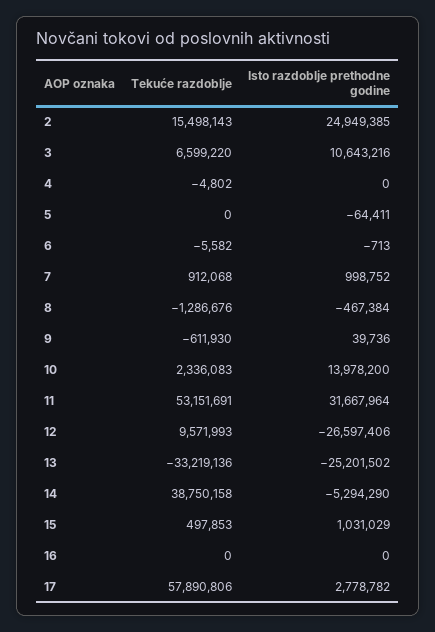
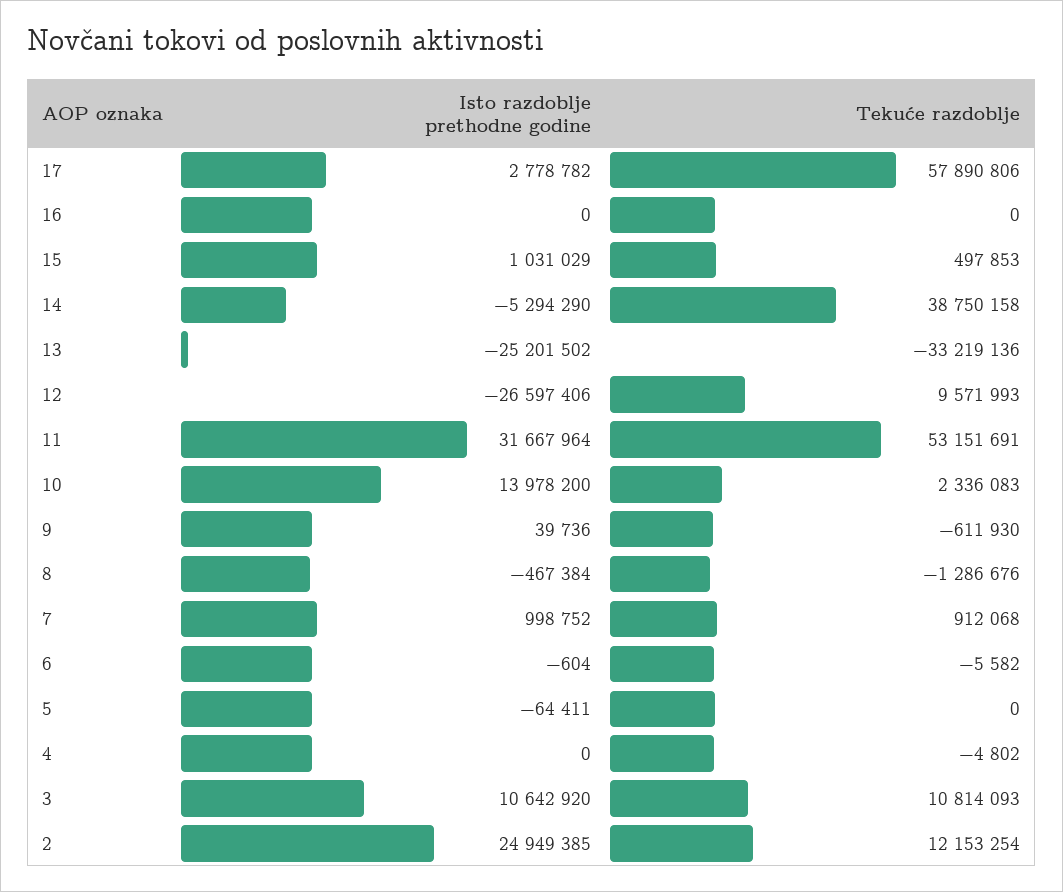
  {
    "Tekuće razdoblje": {
-     "2": 15498143,
+     "2": 12153254,
-     "3": 6599220,
+     "3": 10814093,
      "4": -4802,
      "5": 0,
      "6": -5582,
      "7": 912068,
      "8": -1286676,
      "9": -611930,
      "10": 2336083,
      "11": 53151691,
      "12": 9571993,
      "13": -33219136,
      "14": 38750158,
      "15": 497853,
      "16": 0,
      "17": 57890806
    },
    "Isto razdoblje prethodne godine": {
      "2": 24949385,
-     "3": 10643216,
+     "3": 10642920,
      "4": 0,
      "5": -64411,
-     "6": -713,
+     "6": -604,
      "7": 998752,
      "8": -467384,
      "9": 39736,
      "10": 13978200,
      "11": 31667964,
      "12": -26597406,
      "13": -25201502,
      "14": -5294290,
      "15": 1031029,
      "16": 0,
      "17": 2778782
    }
  }

